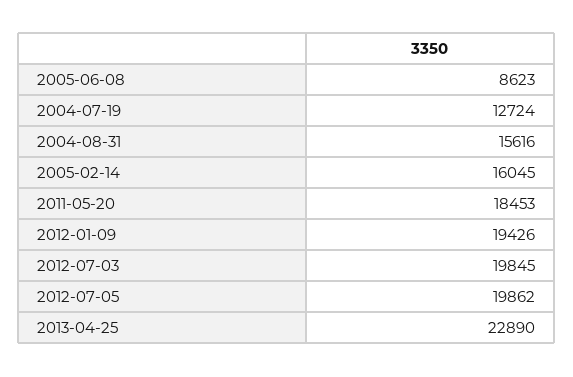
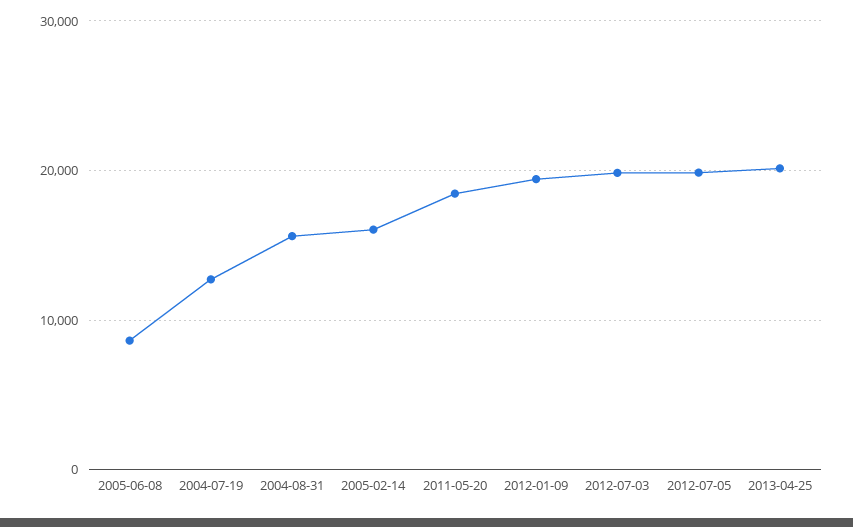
  {
    "2005-06-08": 8623,
    "2004-07-19": 12724,
    "2004-08-31": 15616,
    "2005-02-14": 16045,
    "2011-05-20": 18453,
    "2012-01-09": 19426,
    "2012-07-03": 19845,
    "2012-07-05": 19862,
-   "2013-04-25": 22890
+   "2013-04-25": 20000
  }

